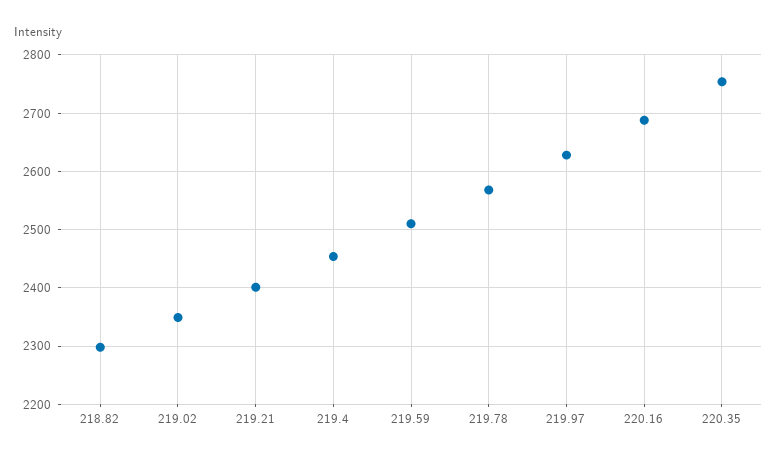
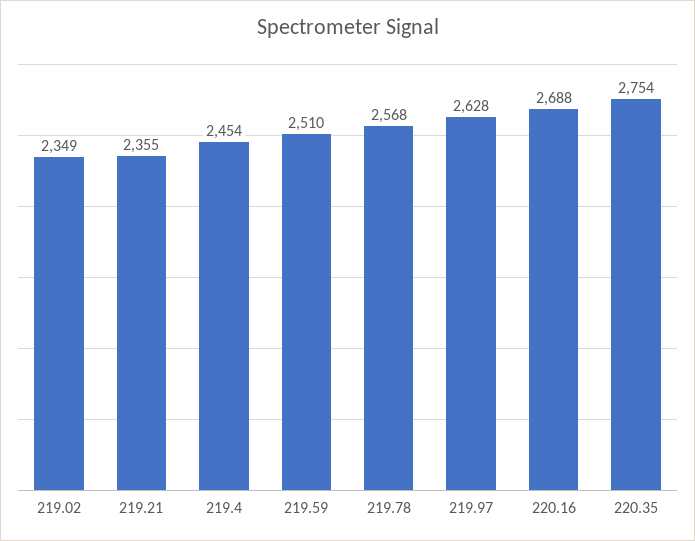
  {
-   "218.82": 2300,
    "219.02": 2349,
-   "219.21": 2400,
+   "219.21": 2355,
    "219.4": 2454,
    "219.59": 2510,
    "219.78": 2568,
    "219.97": 2628,
    "220.16": 2688,
    "220.35": 2754
  }

